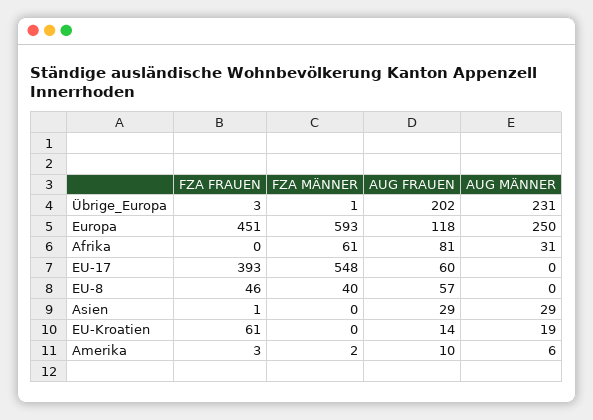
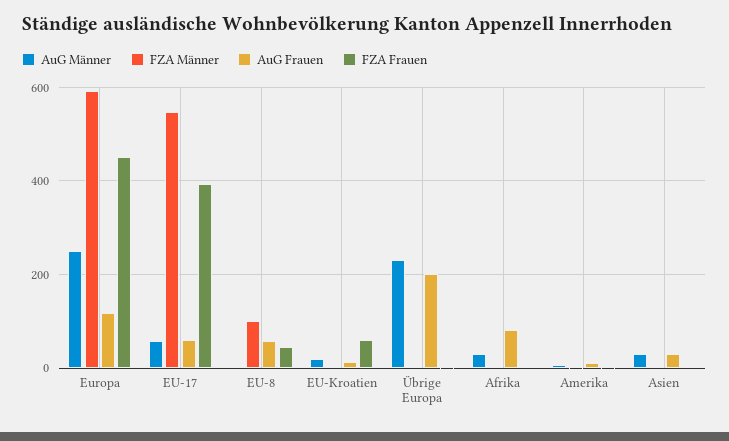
  {
    "FZA FRAUEN": {
      "Übrige_Europa": 3,
      "Europa": 451,
      "Afrika": 0,
      "EU-17": 393,
      "EU-8": 46,
      "Asien": 1,
      "EU-Kroatien": 61,
      "Amerika": 3
    },
    "FZA MÄNNER": {
      "Übrige_Europa": 1,
      "Europa": 593,
-     "Afrika": 61,
+     "Afrika": 0,
      "EU-17": 548,
-     "EU-8": 40,
+     "EU-8": 100,
      "Asien": 0,
      "EU-Kroatien": 0,
      "Amerika": 2
    },
    "AUG FRAUEN": {
      "Übrige_Europa": 202,
      "Europa": 118,
      "Afrika": 81,
      "EU-17": 60,
      "EU-8": 57,
      "Asien": 29,
      "EU-Kroatien": 14,
      "Amerika": 10
    },
    "AUG MÄNNER": {
      "Übrige_Europa": 231,
      "Europa": 250,
      "Afrika": 31,
-     "EU-17": 0,
+     "EU-17": 60,
      "EU-8": 0,
      "Asien": 29,
      "EU-Kroatien": 19,
      "Amerika": 6
    }
  }

